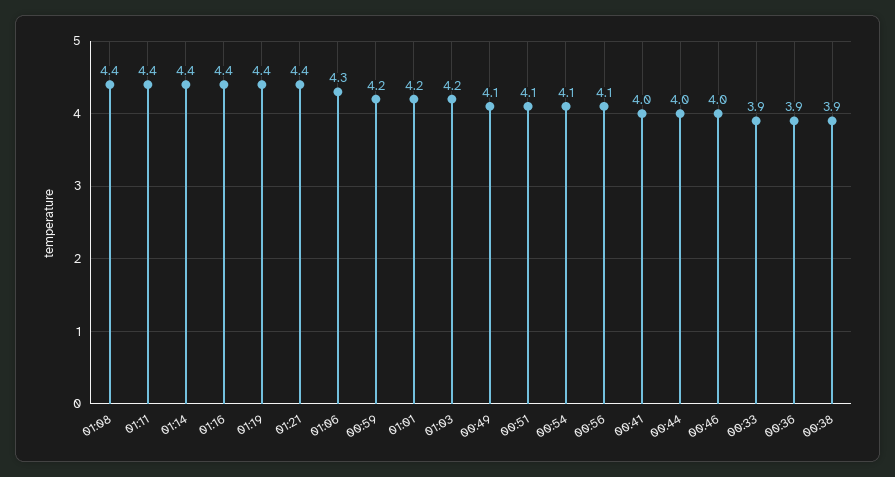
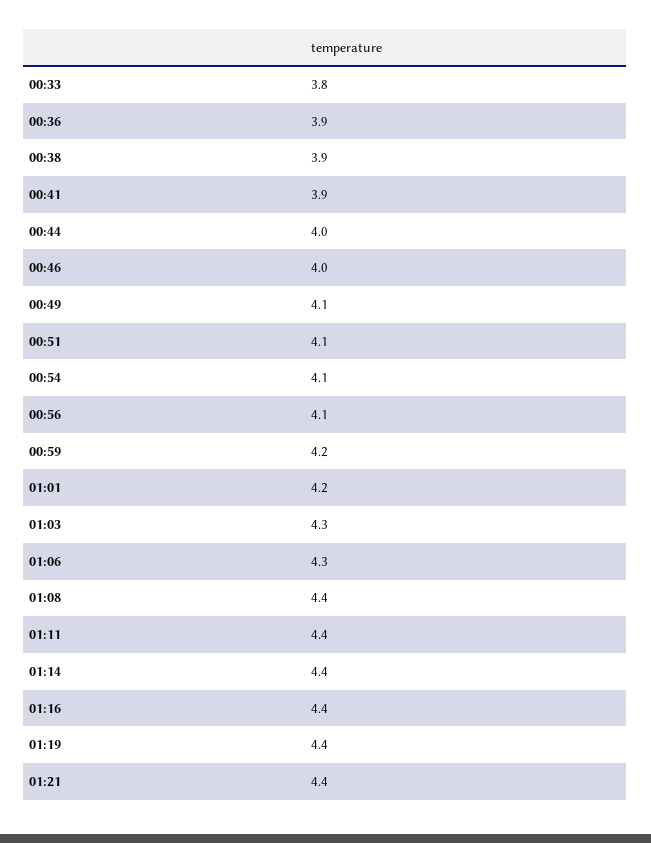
  {
    "01:08": 4.4,
    "01:11": 4.4,
    "01:14": 4.4,
    "01:16": 4.4,
    "01:19": 4.4,
    "01:21": 4.4,
    "01:06": 4.3,
    "00:59": 4.2,
    "01:01": 4.2,
-   "01:03": 4.2,
+   "01:03": 4.3,
    "00:49": 4.1,
    "00:51": 4.1,
    "00:54": 4.1,
    "00:56": 4.1,
-   "00:41": 4,
+   "00:41": 3.9,
    "00:44": 4,
    "00:46": 4,
-   "00:33": 3.9,
+   "00:33": 3.8,
    "00:36": 3.9,
    "00:38": 3.9
  }

